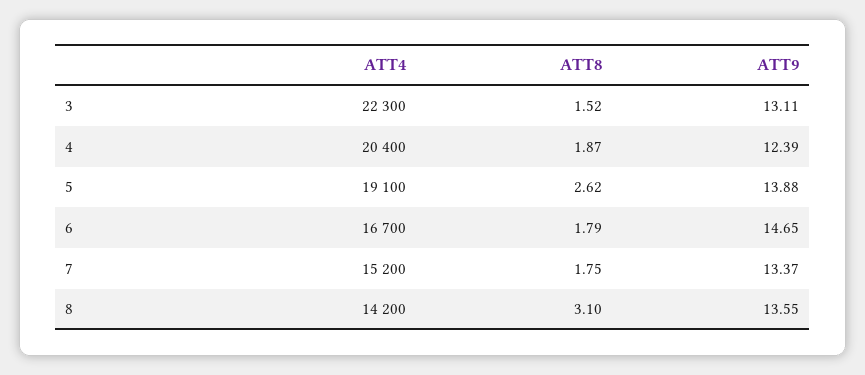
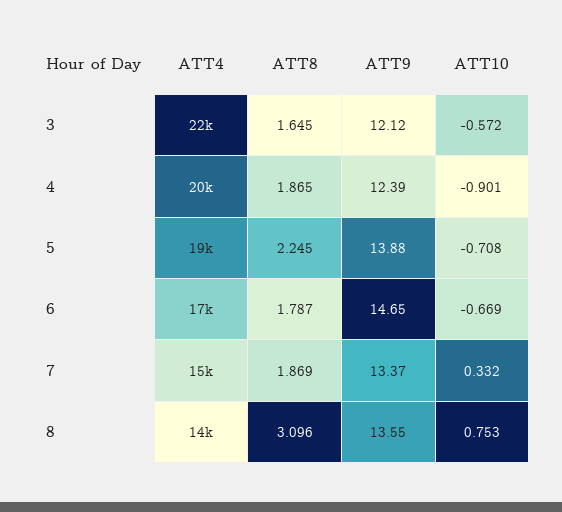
  {
    "ATT4": {
      "3": 22300,
      "4": 20400,
      "5": 19100,
      "6": 16700,
      "7": 15200,
      "8": 14200
    },
    "ATT8": {
-     "3": 1.52,
+     "3": 1.645,
      "4": 1.865,
-     "5": 2.62,
+     "5": 2.245,
      "6": 1.787,
-     "7": 1.75,
+     "7": 1.869,
      "8": 3.096
    },
    "ATT9": {
-     "3": 13.11,
+     "3": 12.12,
      "4": 12.39,
      "5": 13.88,
      "6": 14.65,
      "7": 13.37,
      "8": 13.55
-   }
+   },
+   "ATT10": {
+     "3": -0.572,
+     "4": -0.901,
+     "5": -0.708,
+     "6": -0.669,
+     "7": 0.332,
+     "8": 0.753
+   }
  }

